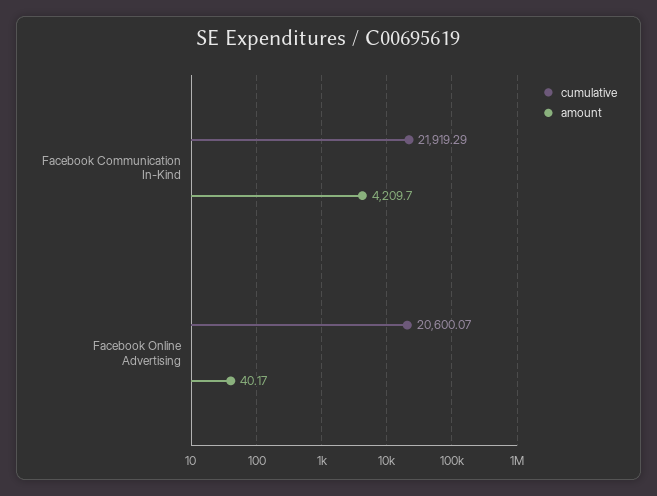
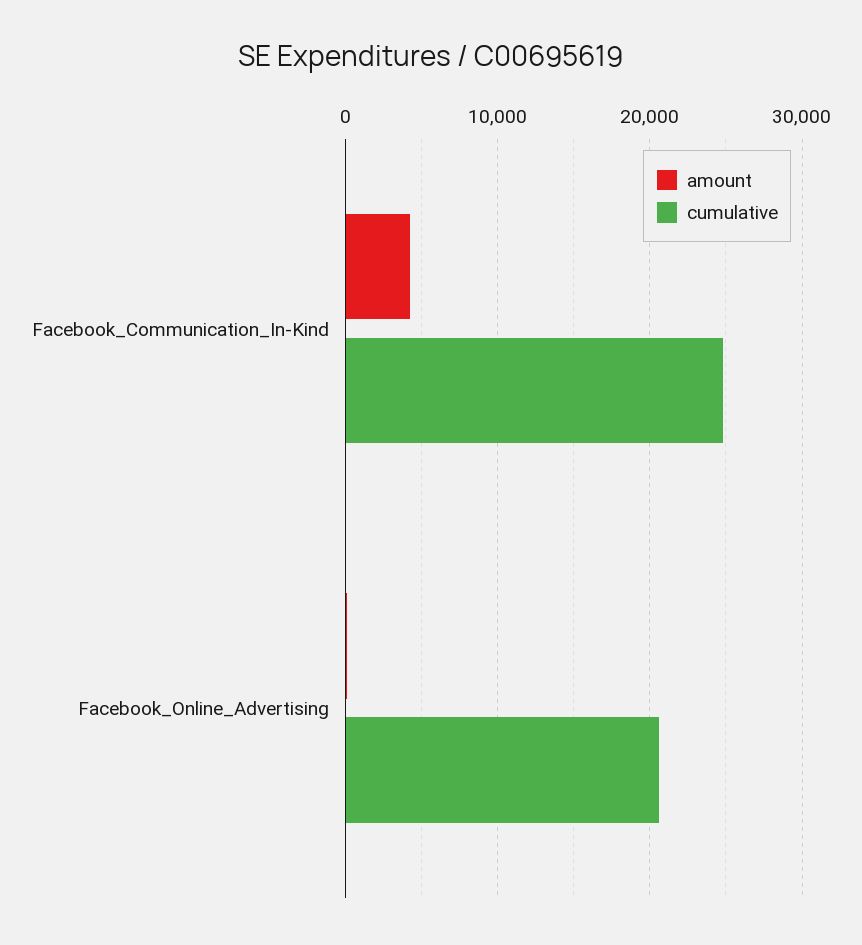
  {
    "cumulative": {
-     "Facebook Communication In-Kind": 21919.29,
+     "Facebook Communication In-Kind": 25000,
      "Facebook Online Advertising": 20600.07
    },
    "amount": {
      "Facebook Communication In-Kind": 4209.7,
      "Facebook Online Advertising": 40.17
    }
  }

